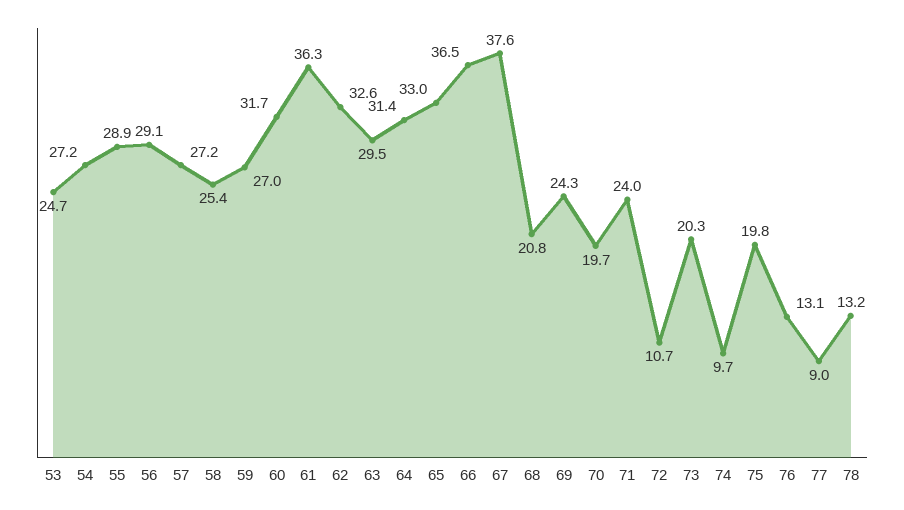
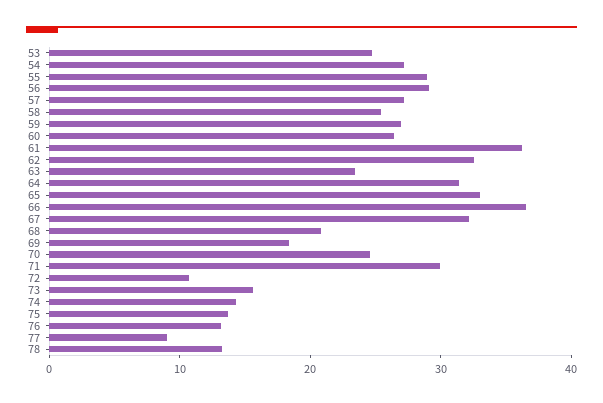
  {
    "53": 24.7,
    "54": 27.2,
    "55": 28.9,
    "56": 29.1,
    "57": 27.2,
    "58": 25.4,
    "59": 27,
-   "60": 31.7,
+   "60": 26,
    "61": 36.3,
    "62": 32.6,
-   "63": 29.5,
+   "63": 24,
    "64": 31.4,
    "65": 33,
    "66": 36.5,
-   "67": 37.6,
+   "67": 32,
    "68": 20.8,
-   "69": 24.3,
+   "69": 18,
-   "70": 19.7,
+   "70": 24,
-   "71": 24,
+   "71": 30,
    "72": 10.7,
-   "73": 20.3,
+   "73": 16,
-   "74": 9.7,
+   "74": 14,
-   "75": 19.8,
+   "75": 14,
    "76": 13.1,
    "77": 9,
    "78": 13.2
  }

